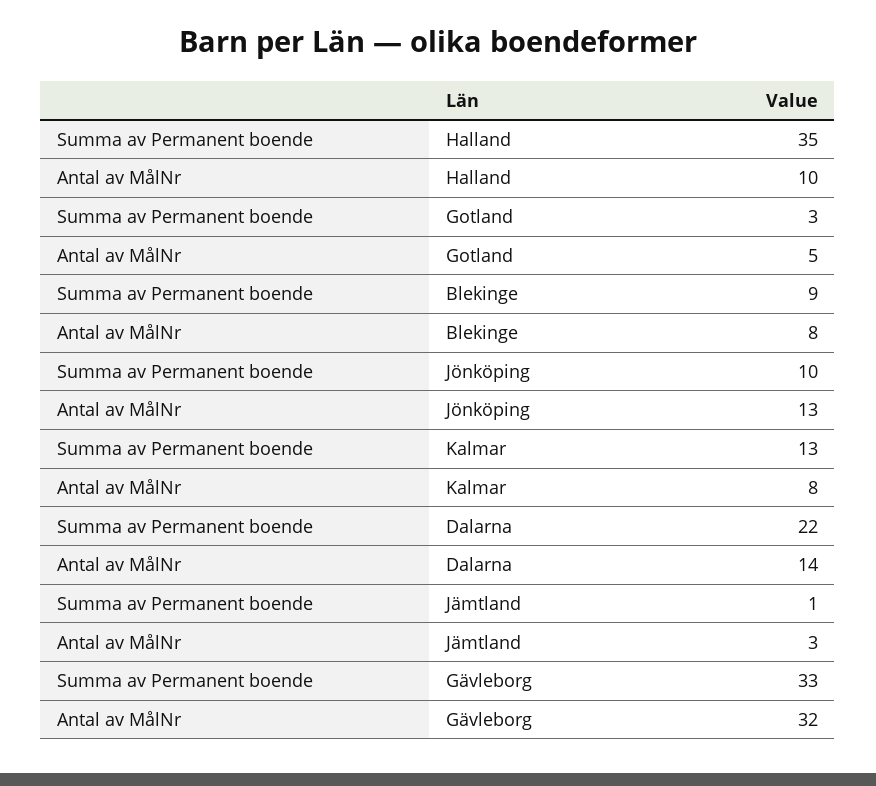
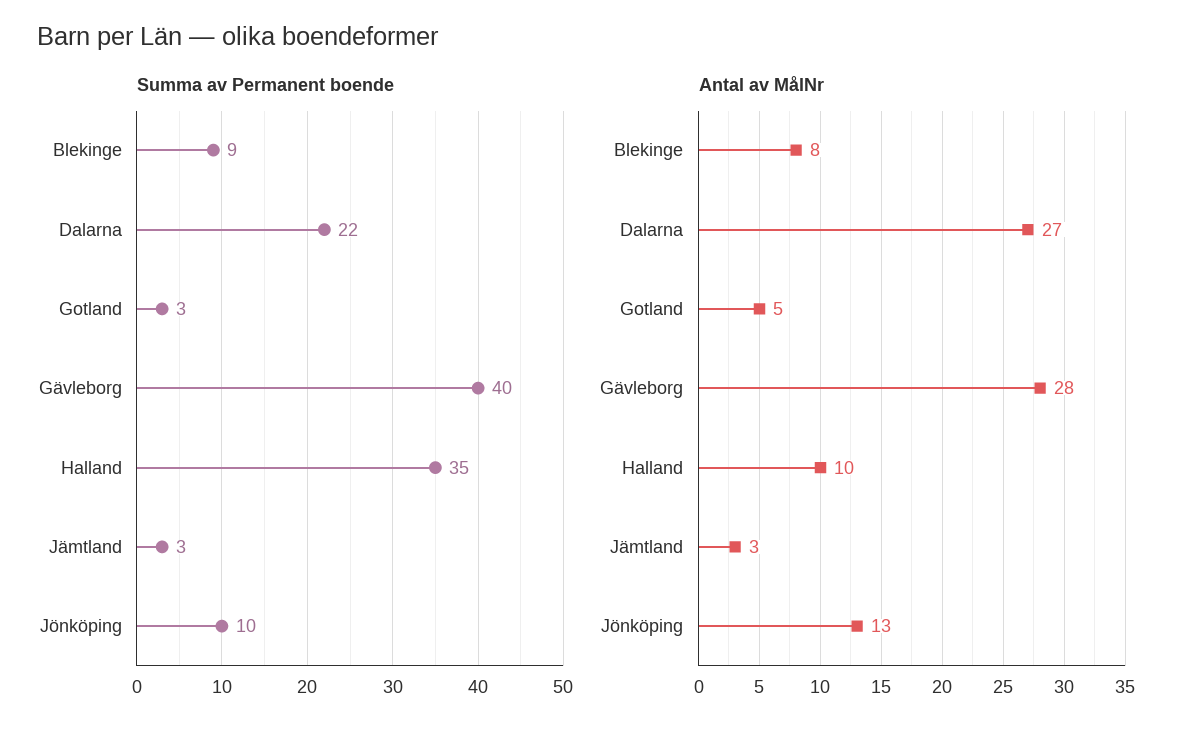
  {
    "Summa av Permanent boende": {
      "Halland": 35,
      "Gotland": 3,
      "Blekinge": 9,
      "Jönköping": 10,
-     "Kalmar": 13,
      "Dalarna": 22,
-     "Jämtland": 1,
+     "Jämtland": 3,
-     "Gävleborg": 33
+     "Gävleborg": 40
    },
    "Antal av MålNr": {
      "Halland": 10,
      "Gotland": 5,
      "Blekinge": 8,
      "Jönköping": 13,
-     "Kalmar": 8,
-     "Dalarna": 14,
+     "Dalarna": 27,
      "Jämtland": 3,
-     "Gävleborg": 32
+     "Gävleborg": 28
    }
  }

